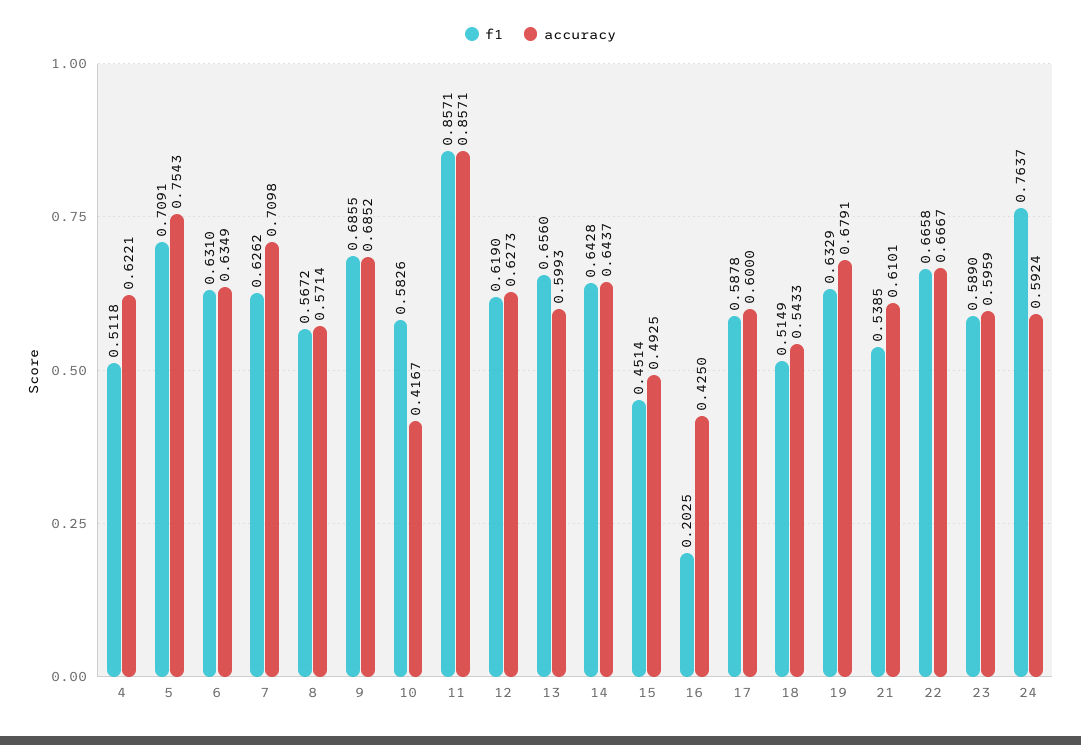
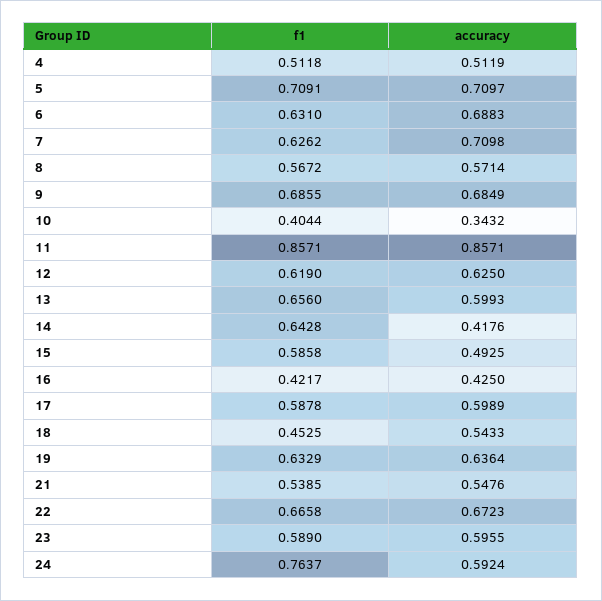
  {
    "f1": {
      "4": 0.5118,
      "5": 0.7091,
      "6": 0.631,
      "7": 0.6262,
      "8": 0.5672,
      "9": 0.6855,
-     "10": 0.5826,
+     "10": 0.4044,
      "11": 0.8571,
      "12": 0.619,
      "13": 0.656,
      "14": 0.6428,
-     "15": 0.4514,
+     "15": 0.5858,
-     "16": 0.2025,
+     "16": 0.4217,
      "17": 0.5878,
-     "18": 0.5149,
+     "18": 0.4525,
      "19": 0.6329,
      "21": 0.5385,
      "22": 0.6658,
      "23": 0.589,
      "24": 0.7637
    },
    "accuracy": {
-     "4": 0.6221,
+     "4": 0.5119,
-     "5": 0.7543,
+     "5": 0.7097,
-     "6": 0.6349,
+     "6": 0.6883,
      "7": 0.7098,
      "8": 0.5714,
-     "9": 0.6852,
+     "9": 0.6849,
-     "10": 0.4167,
+     "10": 0.3432,
      "11": 0.8571,
-     "12": 0.6273,
+     "12": 0.625,
      "13": 0.5993,
-     "14": 0.6437,
+     "14": 0.4176,
      "15": 0.4925,
      "16": 0.425,
-     "17": 0.6,
+     "17": 0.5989,
      "18": 0.5433,
-     "19": 0.6791,
+     "19": 0.6364,
-     "21": 0.6101,
+     "21": 0.5476,
-     "22": 0.6667,
+     "22": 0.6723,
-     "23": 0.5959,
+     "23": 0.5955,
      "24": 0.5924
    }
  }

